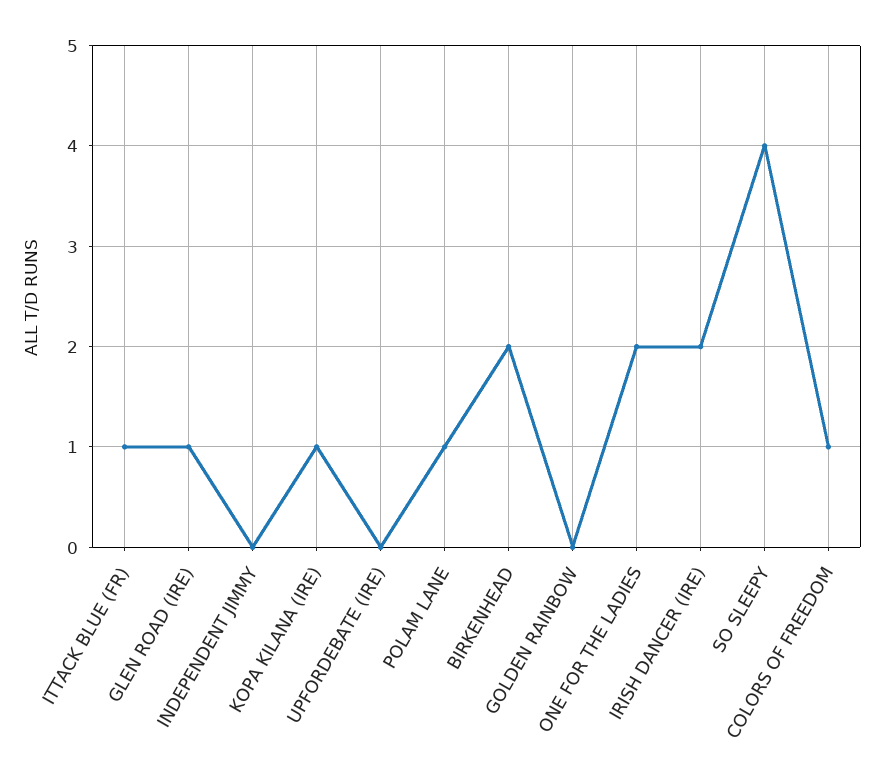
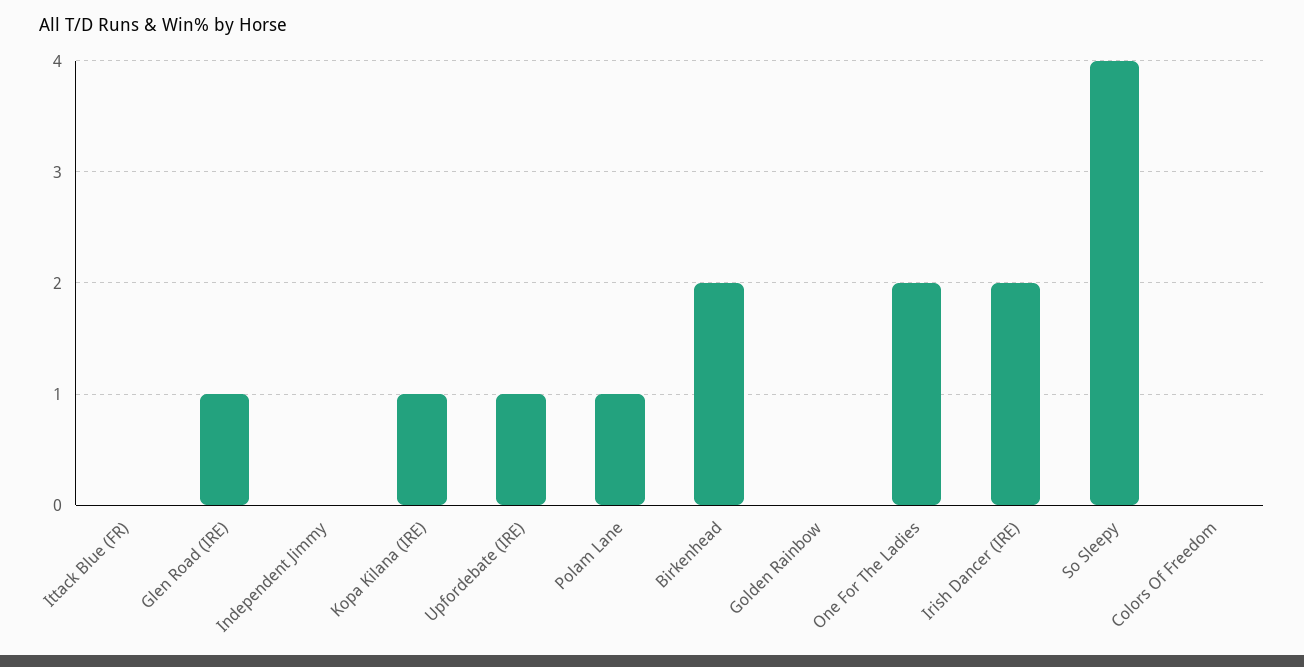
  {
-   "ITTACK BLUE (FR)": 1,
+   "ITTACK BLUE (FR)": 0,
    "GLEN ROAD (IRE)": 1,
    "INDEPENDENT JIMMY": 0,
    "KOPA KILANA (IRE)": 1,
-   "UPFORDEBATE (IRE)": 0,
+   "UPFORDEBATE (IRE)": 1,
    "POLAM LANE": 1,
    "BIRKENHEAD": 2,
    "GOLDEN RAINBOW": 0,
    "ONE FOR THE LADIES": 2,
    "IRISH DANCER (IRE)": 2,
    "SO SLEEPY": 4,
-   "COLORS OF FREEDOM": 1
+   "COLORS OF FREEDOM": 0
  }

